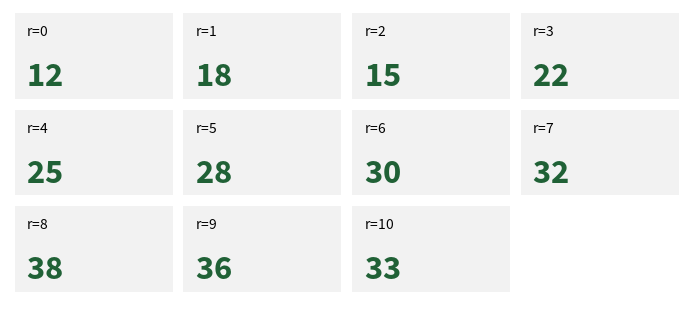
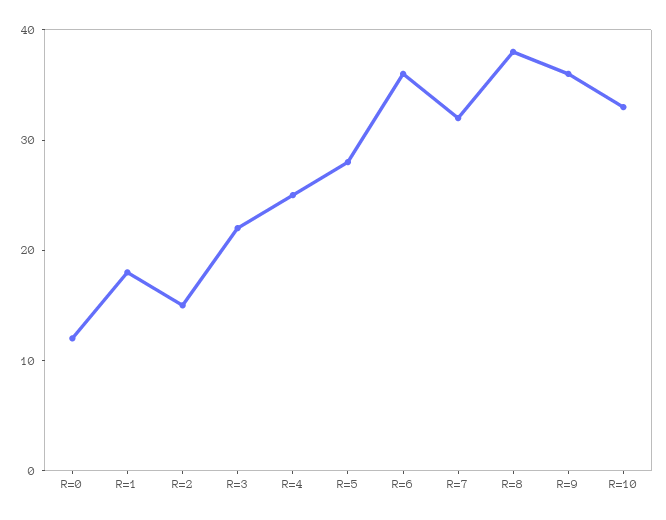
  {
    "r=0": 12,
    "r=1": 18,
    "r=2": 15,
    "r=3": 22,
    "r=4": 25,
    "r=5": 28,
-   "r=6": 30,
+   "r=6": 36,
    "r=7": 32,
    "r=8": 38,
    "r=9": 36,
    "r=10": 33
  }

